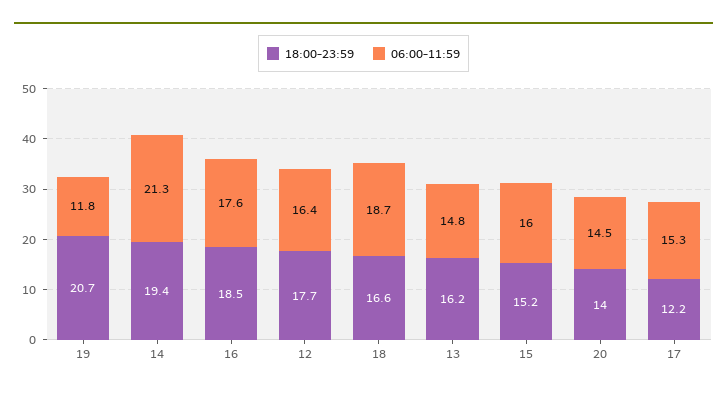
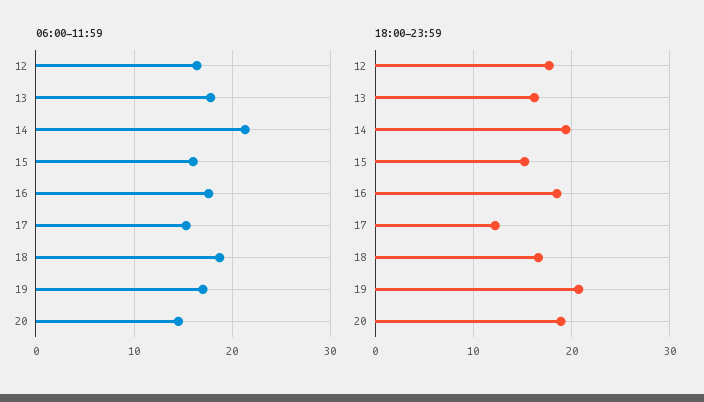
  {
    "18:00-23:59": {
      "19": 20.7,
      "14": 19.4,
      "16": 18.5,
      "12": 17.7,
      "18": 16.6,
      "13": 16.2,
      "15": 15.2,
-     "20": 14,
+     "20": 19,
      "17": 12.2
    },
    "06:00-11:59": {
-     "19": 11.8,
+     "19": 17,
      "14": 21.3,
      "16": 17.6,
      "12": 16.4,
      "18": 18.7,
-     "13": 14.8,
+     "13": 18,
      "15": 16,
      "20": 14.5,
      "17": 15.3
    }
  }

